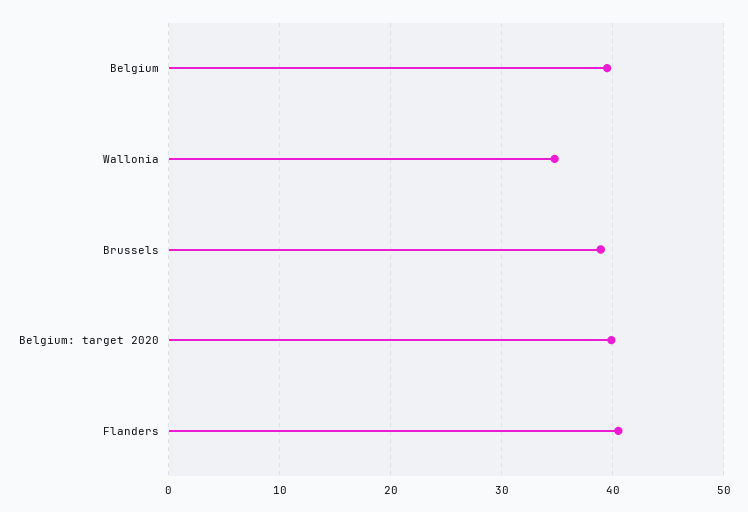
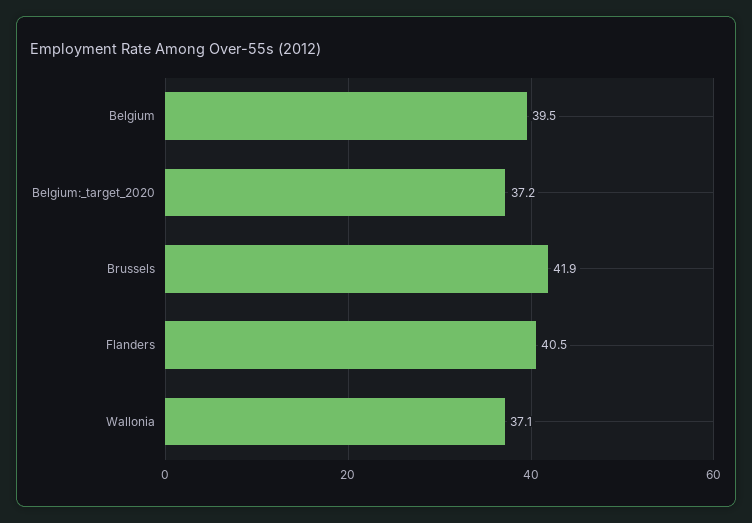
  {
    "Belgium": 39.5,
-   "Wallonia": 35,
+   "Wallonia": 37.1,
-   "Brussels": 39,
+   "Brussels": 41.9,
-   "Belgium: target 2020": 40,
+   "Belgium: target 2020": 37.2,
    "Flanders": 40.5
  }

